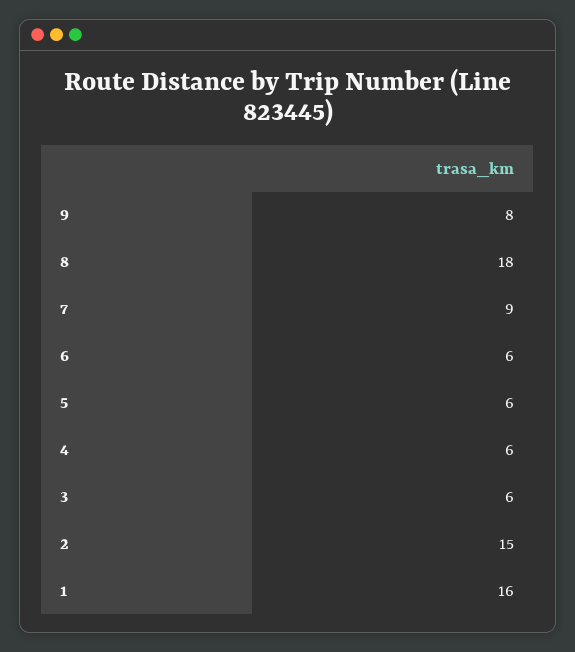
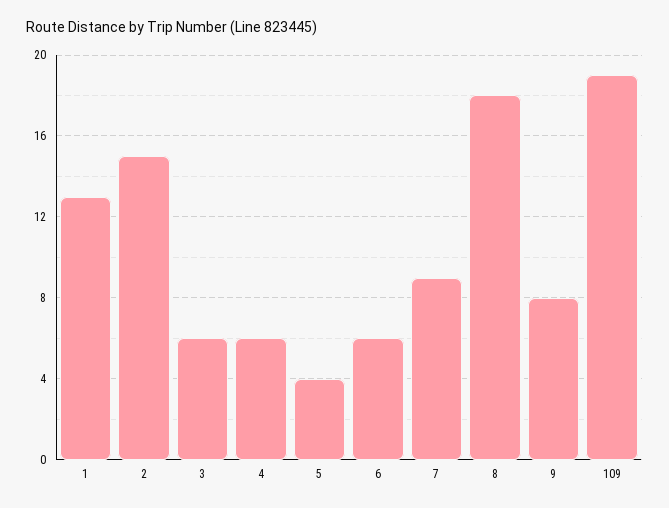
  {
    "9": 8,
    "8": 18,
    "7": 9,
    "6": 6,
-   "5": 6,
+   "5": 4,
    "4": 6,
    "3": 6,
    "2": 15,
-   "1": 16
+   "1": 13,
+   "109": 19
  }

